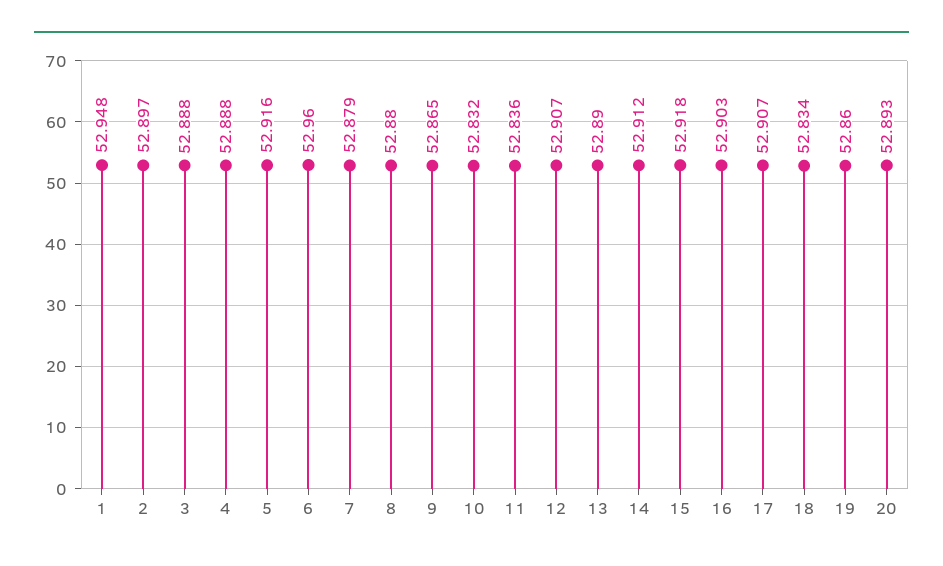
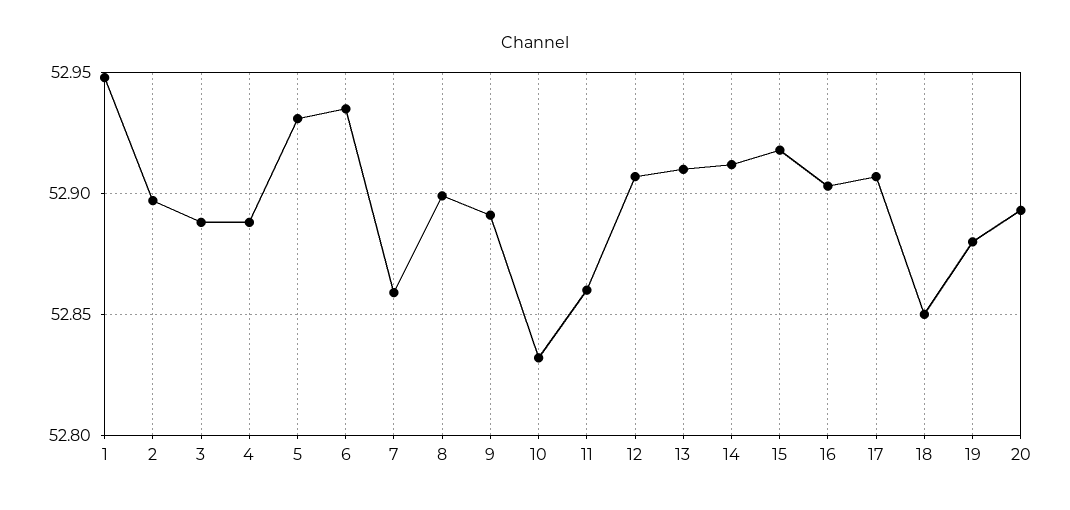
  {
    "1": 52.948,
    "2": 52.897,
    "3": 52.888,
    "4": 52.888,
-   "5": 52.916,
+   "5": 52.93,
-   "6": 52.96,
+   "6": 52.935,
-   "7": 52.879,
+   "7": 52.86,
-   "8": 52.88,
+   "8": 52.9,
-   "9": 52.865,
+   "9": 52.89,
    "10": 52.832,
-   "11": 52.836,
+   "11": 52.86,
    "12": 52.907,
-   "13": 52.89,
+   "13": 52.91,
    "14": 52.912,
    "15": 52.918,
    "16": 52.903,
    "17": 52.907,
-   "18": 52.834,
+   "18": 52.85,
-   "19": 52.86,
+   "19": 52.88,
    "20": 52.893
  }

